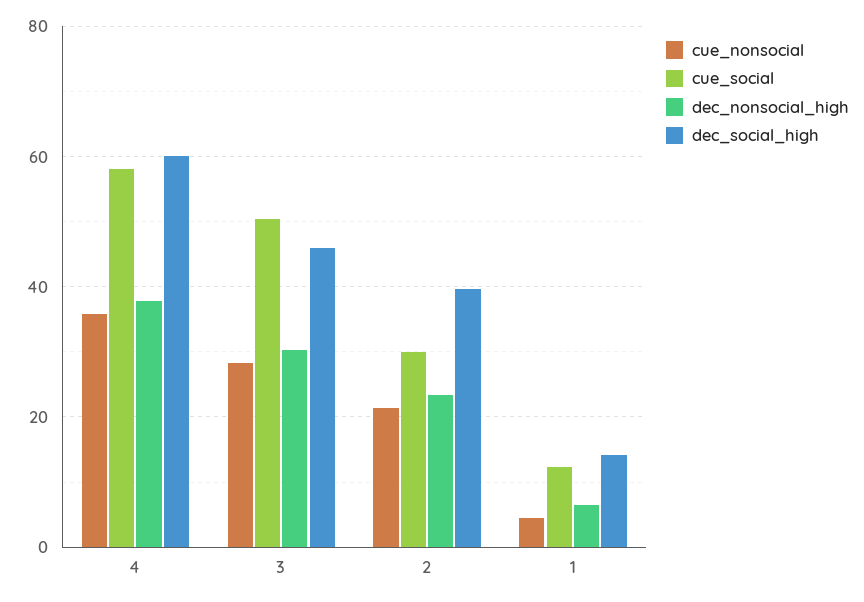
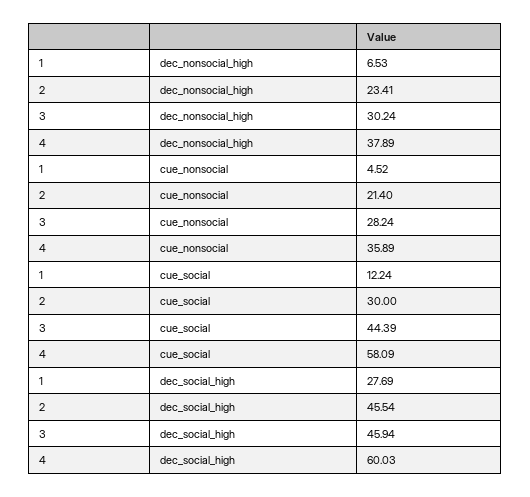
  {
    "cue_nonsocial": {
      "4": 35.89,
      "3": 28.24,
      "2": 21.4,
      "1": 4.52
    },
    "cue_social": {
      "4": 58.09,
-     "3": 50,
+     "3": 44.39,
      "2": 30,
      "1": 12.24
    },
    "dec_nonsocial_high": {
      "4": 37.89,
      "3": 30.24,
      "2": 23.41,
      "1": 6.53
    },
    "dec_social_high": {
      "4": 60.03,
      "3": 45.94,
-     "2": 40,
+     "2": 45.54,
-     "1": 14
+     "1": 27.69
    }
  }

